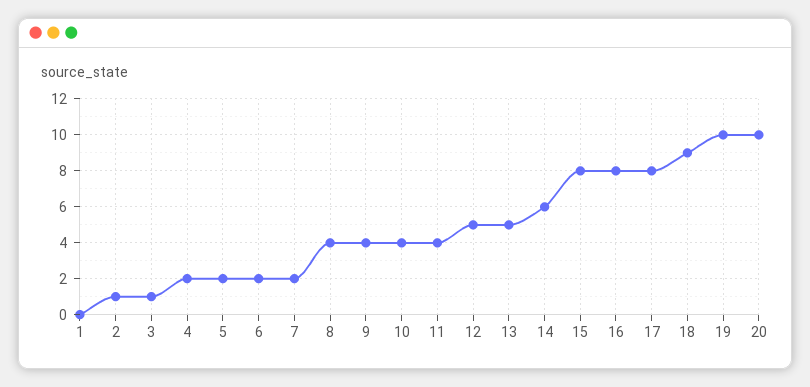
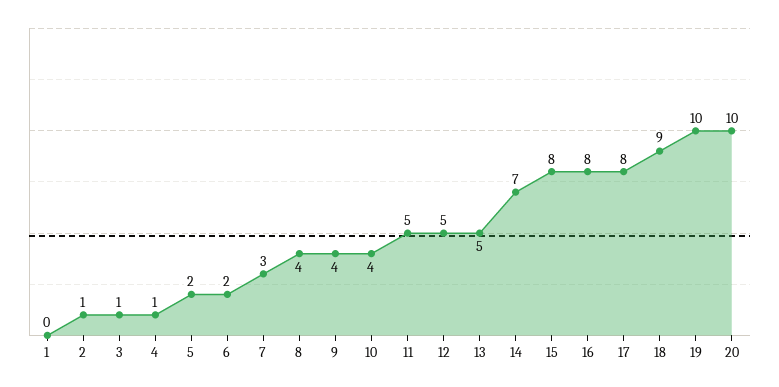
  {
    "1": 0,
    "2": 1,
    "3": 1,
-   "4": 2,
+   "4": 1,
    "5": 2,
    "6": 2,
-   "7": 2,
+   "7": 3,
    "8": 4,
    "9": 4,
    "10": 4,
-   "11": 4,
+   "11": 5,
    "12": 5,
    "13": 5,
-   "14": 6,
+   "14": 7,
    "15": 8,
    "16": 8,
    "17": 8,
    "18": 9,
    "19": 10,
    "20": 10
  }

